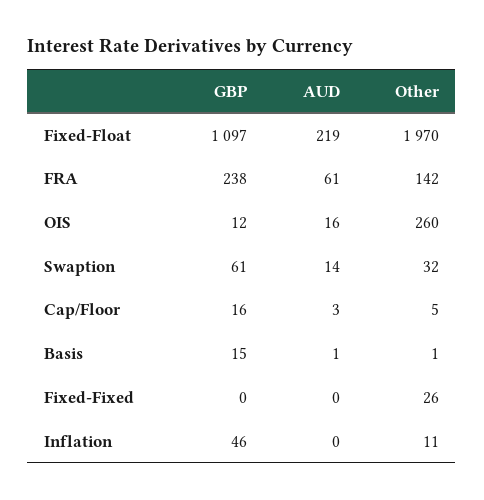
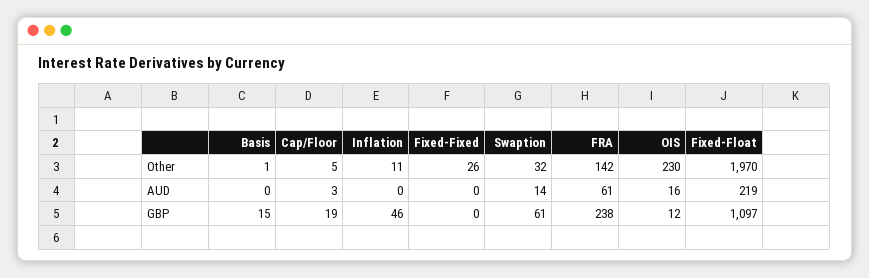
  {
    "GBP": {
      "Fixed-Float": 1097,
      "FRA": 238,
      "OIS": 12,
      "Swaption": 61,
-     "Cap/Floor": 16,
+     "Cap/Floor": 19,
      "Basis": 15,
      "Fixed-Fixed": 0,
      "Inflation": 46
    },
    "AUD": {
      "Fixed-Float": 219,
      "FRA": 61,
      "OIS": 16,
      "Swaption": 14,
      "Cap/Floor": 3,
-     "Basis": 1,
+     "Basis": 0,
      "Fixed-Fixed": 0,
      "Inflation": 0
    },
    "Other": {
      "Fixed-Float": 1970,
      "FRA": 142,
-     "OIS": 260,
+     "OIS": 230,
      "Swaption": 32,
      "Cap/Floor": 5,
      "Basis": 1,
      "Fixed-Fixed": 26,
      "Inflation": 11
    }
  }

